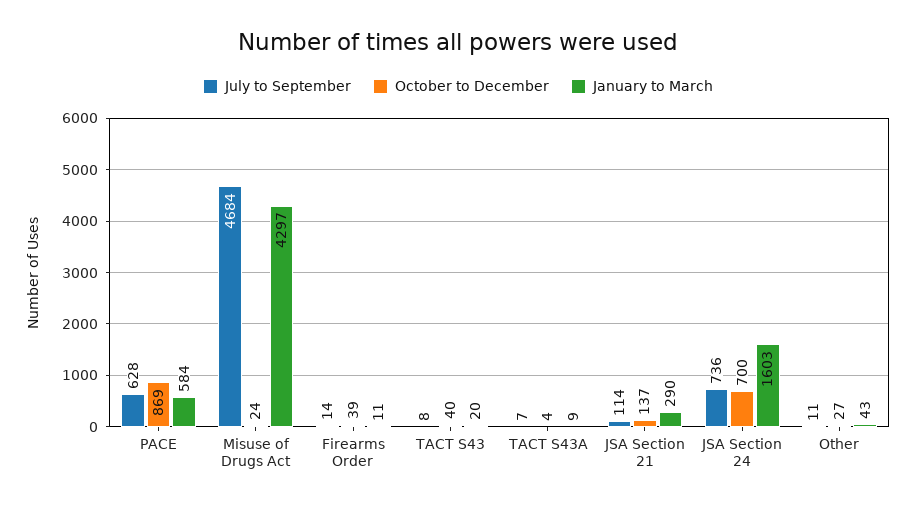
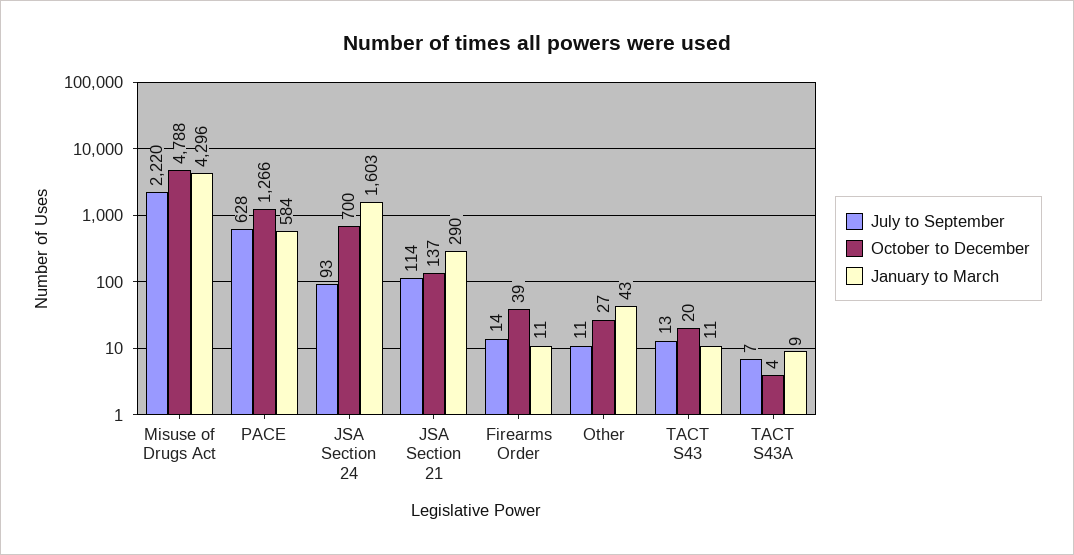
  {
    "July to September": {
      "PACE": 628,
-     "Misuse of Drugs Act": 4684,
+     "Misuse of Drugs Act": 2220,
      "Firearms Order": 14,
-     "TACT S43": 8,
+     "TACT S43": 13,
      "TACT S43A": 7,
      "JSA Section 21": 114,
-     "JSA Section 24": 736,
+     "JSA Section 24": 93,
      "Other": 11
    },
    "October to December": {
-     "PACE": 869,
+     "PACE": 1266,
-     "Misuse of Drugs Act": 24,
+     "Misuse of Drugs Act": 4788,
      "Firearms Order": 39,
-     "TACT S43": 40,
+     "TACT S43": 20,
      "TACT S43A": 4,
      "JSA Section 21": 137,
      "JSA Section 24": 700,
      "Other": 27
    },
    "January to March": {
      "PACE": 584,
-     "Misuse of Drugs Act": 4297,
+     "Misuse of Drugs Act": 4296,
      "Firearms Order": 11,
-     "TACT S43": 20,
+     "TACT S43": 11,
      "TACT S43A": 9,
      "JSA Section 21": 290,
      "JSA Section 24": 1603,
      "Other": 43
    }
  }

